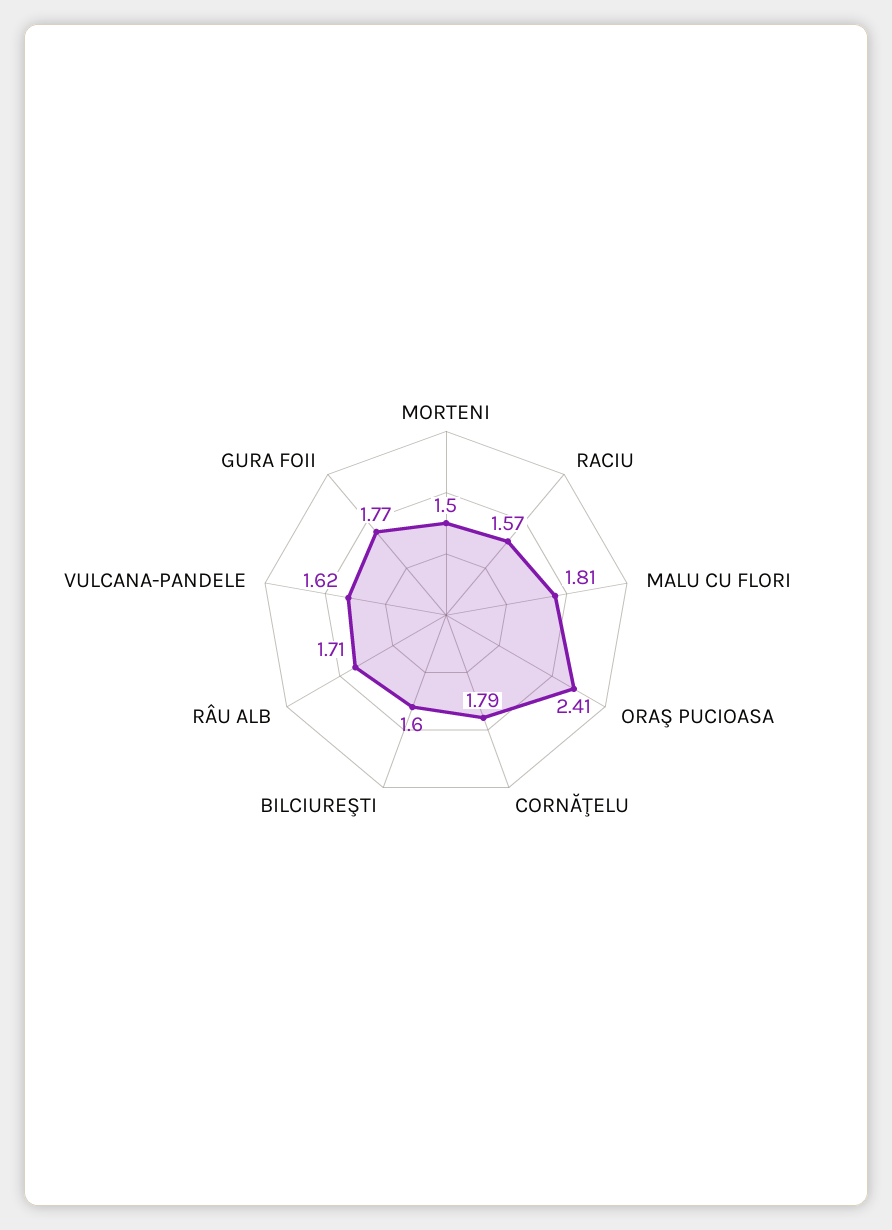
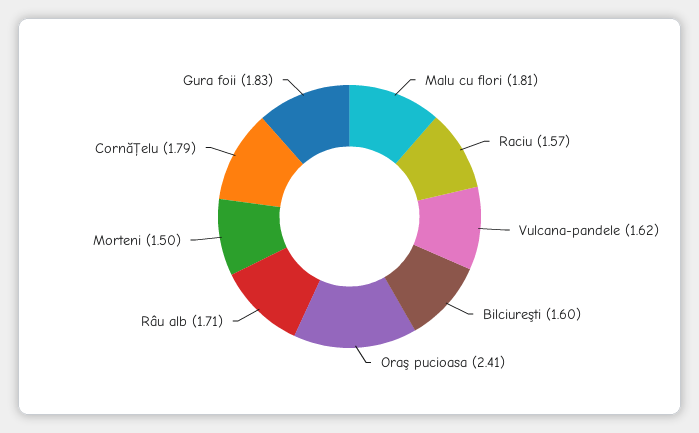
  {
    "MORTENI": 1.5,
    "RACIU": 1.57,
    "MALU CU FLORI": 1.81,
    "ORAŞ PUCIOASA": 2.41,
    "CORNĂŢELU": 1.79,
    "BILCIUREŞTI": 1.6,
    "RÂU ALB": 1.71,
    "VULCANA-PANDELE": 1.62,
-   "GURA FOII": 1.77
+   "GURA FOII": 1.83
  }

